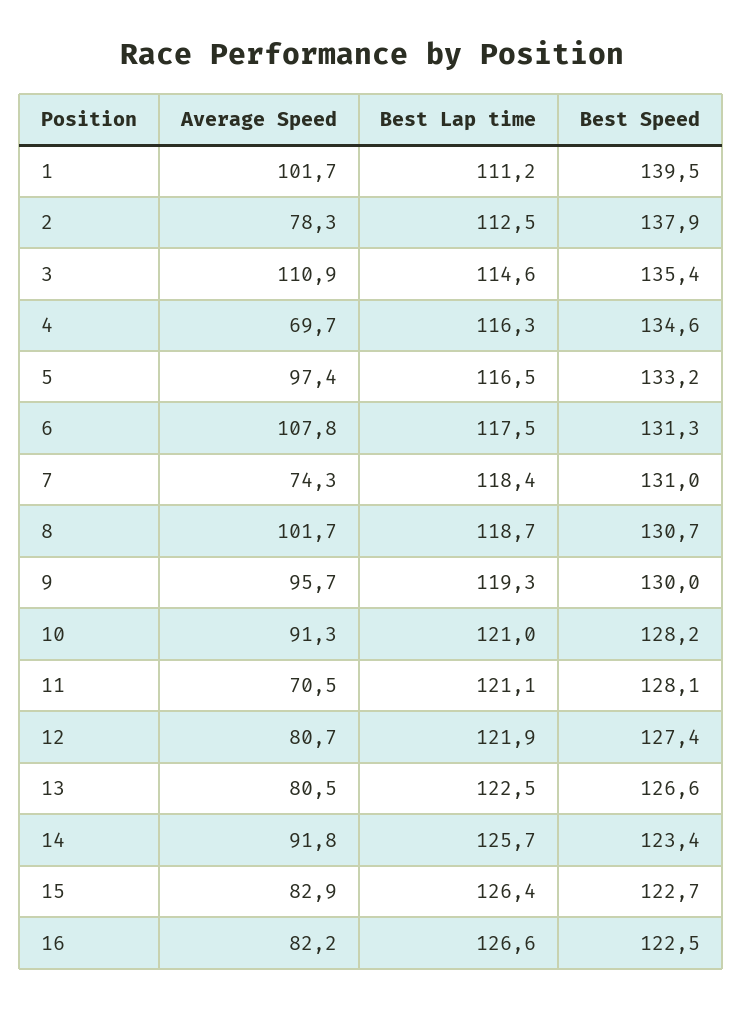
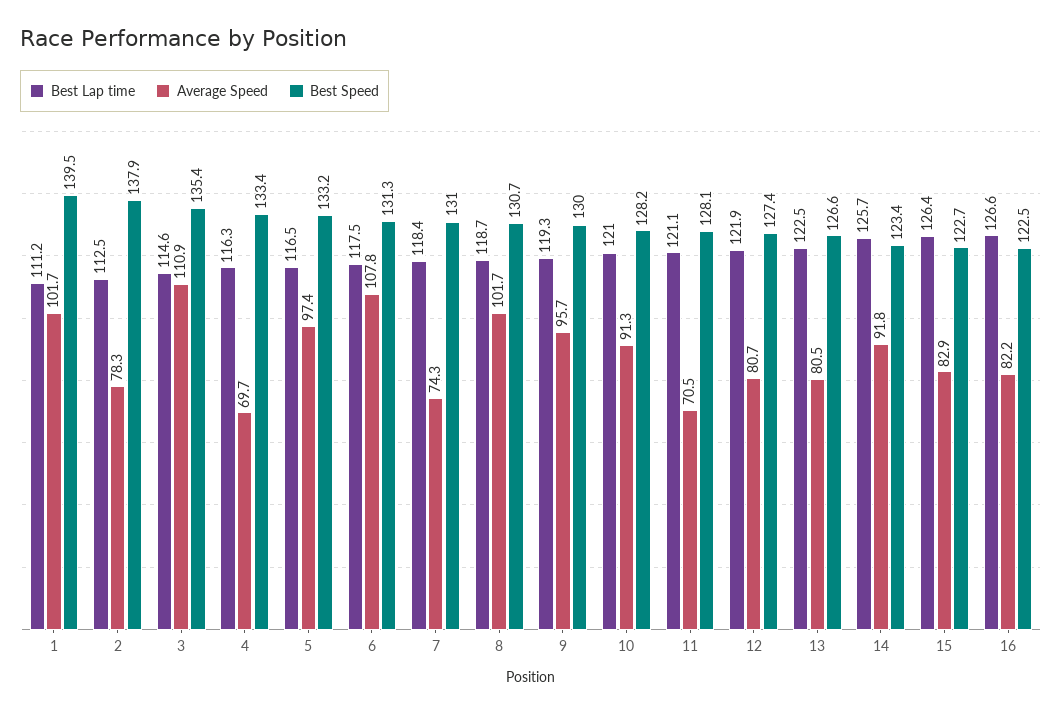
  {
    "Average Speed": {
      "1": 101.7,
      "2": 78.3,
      "3": 110.9,
      "4": 69.7,
      "5": 97.4,
      "6": 107.8,
      "7": 74.3,
      "8": 101.7,
      "9": 95.7,
      "10": 91.3,
      "11": 70.5,
      "12": 80.7,
      "13": 80.5,
      "14": 91.8,
      "15": 82.9,
      "16": 82.2
    },
    "Best Lap time": {
      "1": 111.2,
      "2": 112.5,
      "3": 114.6,
      "4": 116.3,
      "5": 116.5,
      "6": 117.5,
      "7": 118.4,
      "8": 118.7,
      "9": 119.3,
      "10": 121,
      "11": 121.1,
      "12": 121.9,
      "13": 122.5,
      "14": 125.7,
      "15": 126.4,
      "16": 126.6
    },
    "Best Speed": {
      "1": 139.5,
      "2": 137.9,
      "3": 135.4,
-     "4": 134.6,
+     "4": 133.4,
      "5": 133.2,
      "6": 131.3,
      "7": 131,
      "8": 130.7,
      "9": 130,
      "10": 128.2,
      "11": 128.1,
      "12": 127.4,
      "13": 126.6,
      "14": 123.4,
      "15": 122.7,
      "16": 122.5
    }
  }

